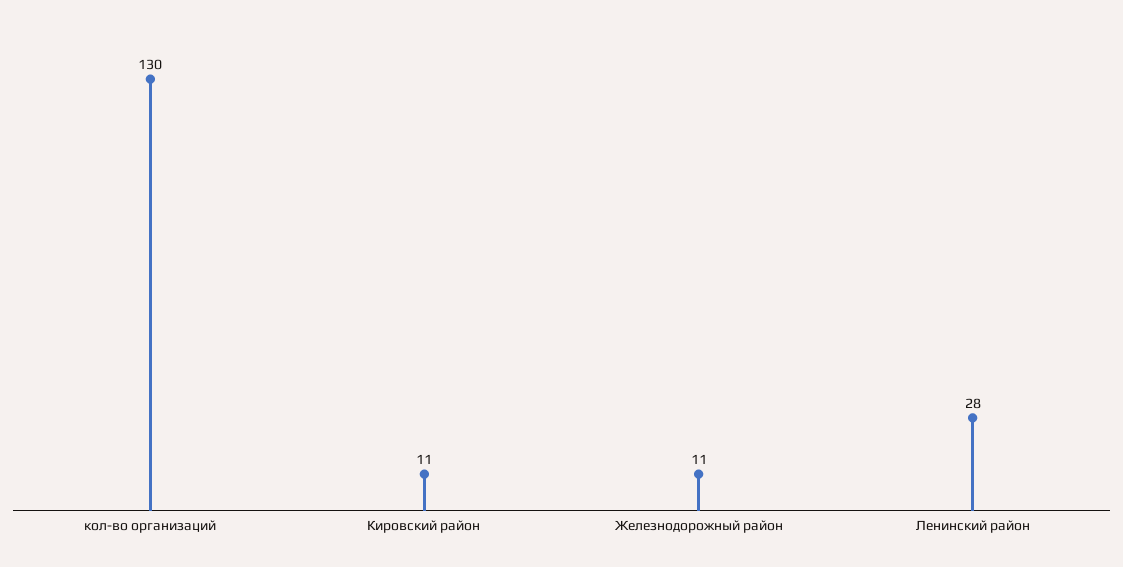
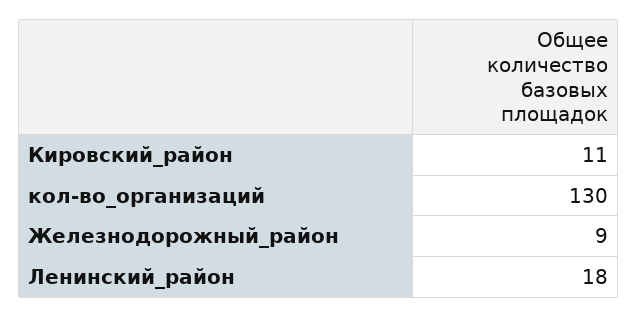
  {
    "кол-во организаций": 130,
    "Кировский район": 11,
-   "Железнодорожный район": 11,
+   "Железнодорожный район": 9,
-   "Ленинский район": 28
+   "Ленинский район": 18
  }

